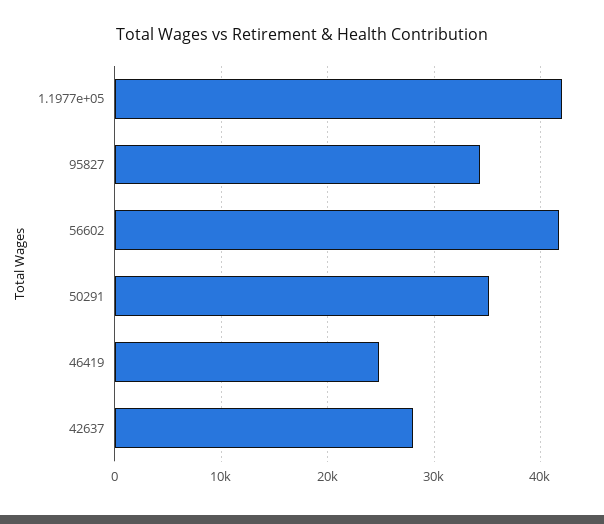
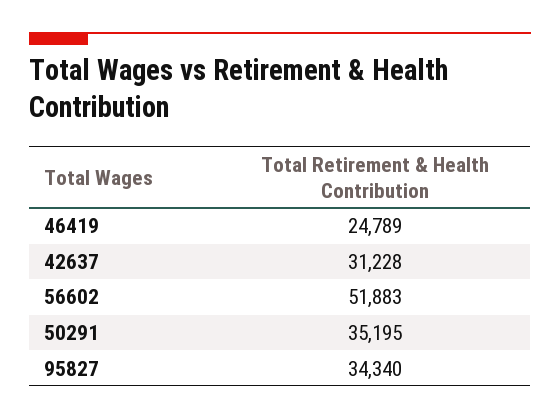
  {
-   "1.1977e+05": 42000,
    "95827": 34340,
-   "56602": 42000,
+   "56602": 51883,
    "50291": 35195,
    "46419": 24789,
-   "42637": 28000
+   "42637": 31228
  }

